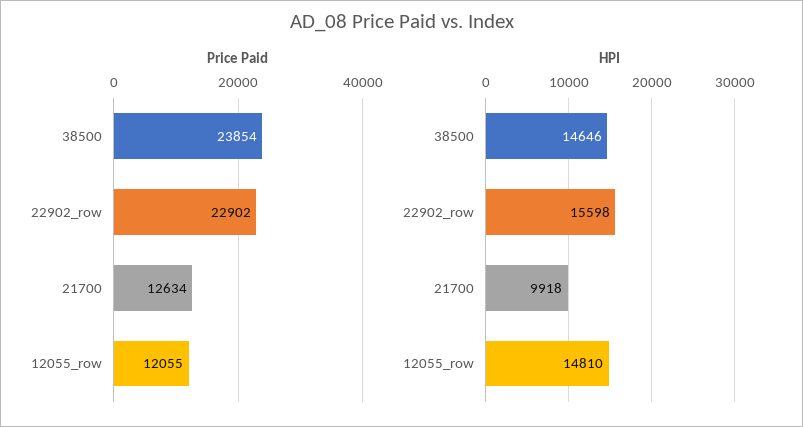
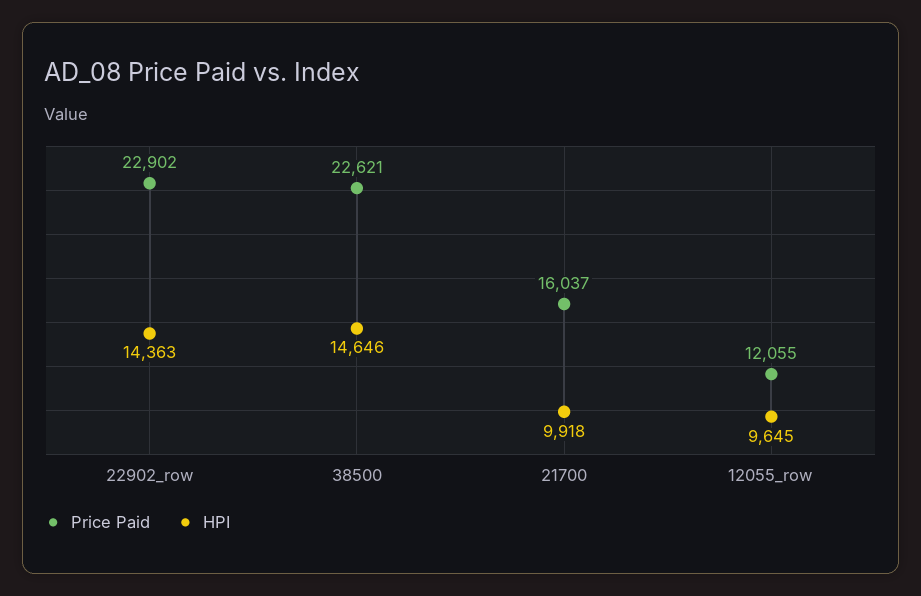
  {
    "Price Paid": {
-     "38500": 23854,
+     "38500": 22621,
      "22902_row": 22902,
-     "21700": 12634,
+     "21700": 16037,
      "12055_row": 12055
    },
    "HPI": {
      "38500": 14646,
-     "22902_row": 15598,
+     "22902_row": 14363,
      "21700": 9918,
-     "12055_row": 14810
+     "12055_row": 9645
    }
  }

